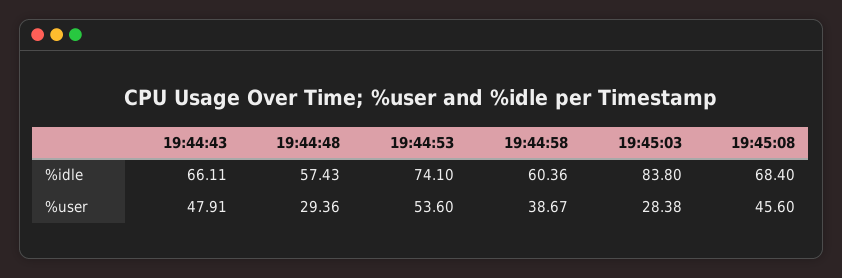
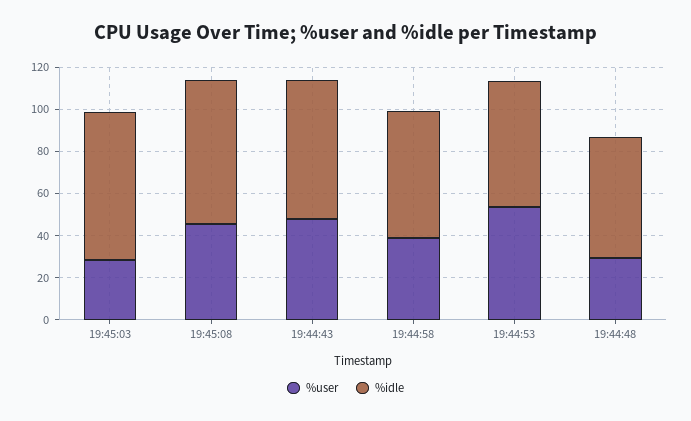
  {
    "%idle": {
      "19:44:43": 66.11,
      "19:44:48": 57.43,
-     "19:44:53": 74.1,
+     "19:44:53": 60,
      "19:44:58": 60.36,
-     "19:45:03": 83.8,
+     "19:45:03": 70,
      "19:45:08": 68.4
    },
    "%user": {
      "19:44:43": 47.91,
      "19:44:48": 29.36,
      "19:44:53": 53.6,
      "19:44:58": 38.67,
      "19:45:03": 28.38,
      "19:45:08": 45.6
    }
  }

